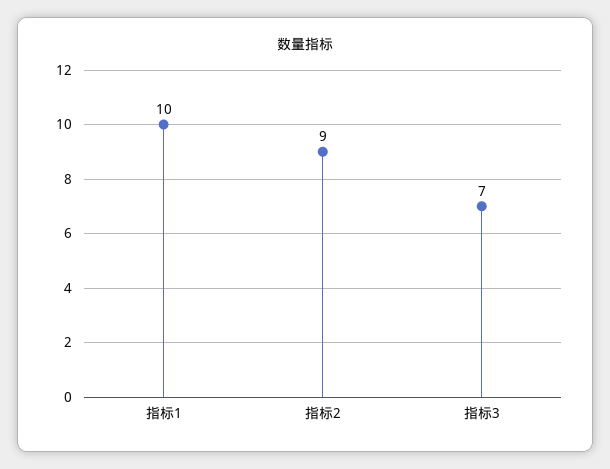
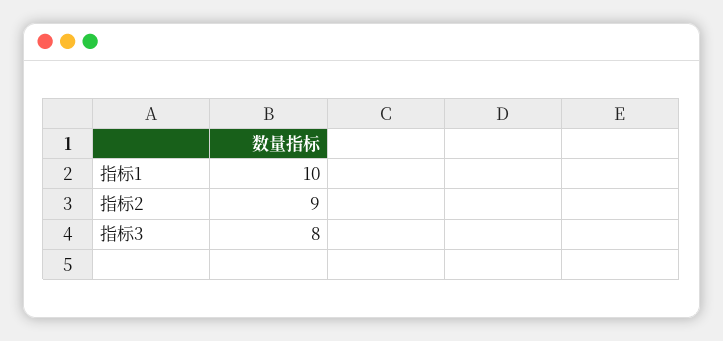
  {
    "指标1": 10,
    "指标2": 9,
-   "指标3": 7
+   "指标3": 8
  }

